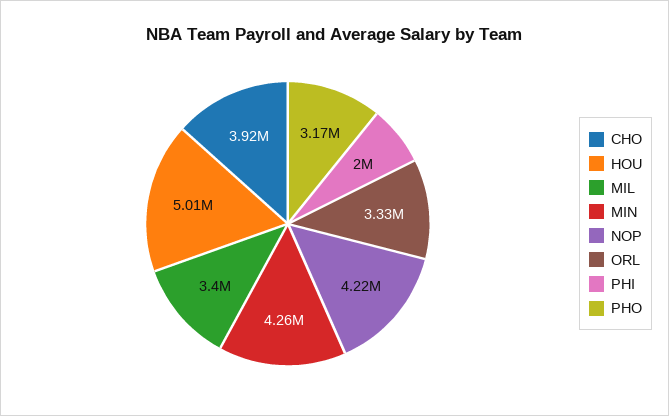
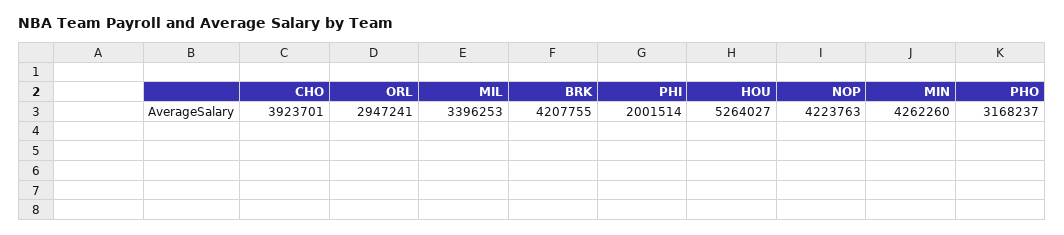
  {
    "CHO": 3923701,
-   "HOU": 5010000,
+   "HOU": 5264027,
    "MIL": 3396253,
    "MIN": 4262260,
    "NOP": 4223763,
-   "ORL": 3330000,
+   "ORL": 2947241,
    "PHI": 2001514,
-   "PHO": 3168237
+   "PHO": 3168237,
+   "BRK": 4207755
  }

